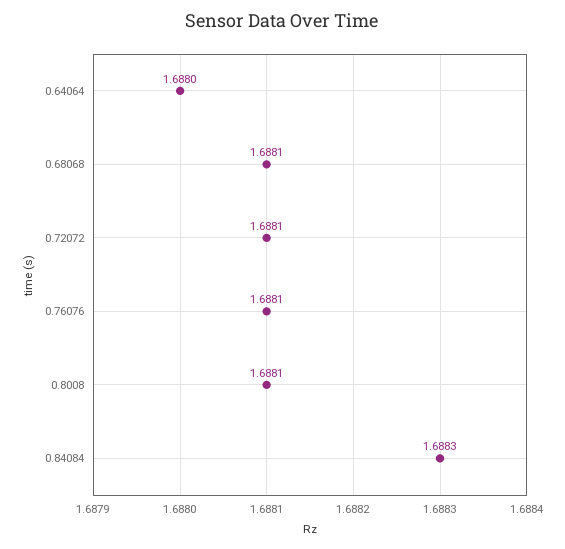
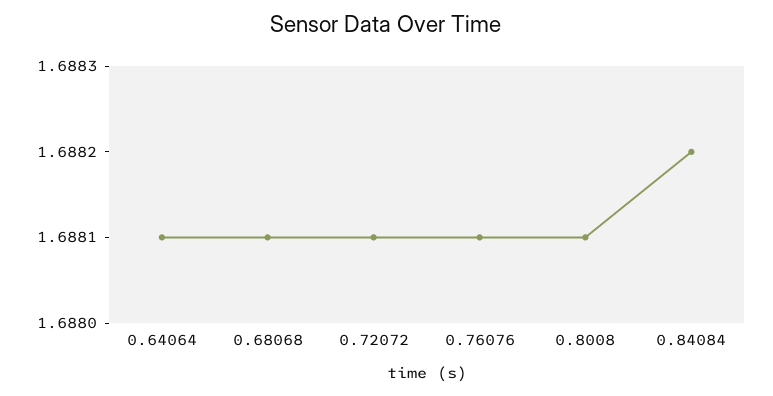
  {
-   "0.64064": 1.688,
+   "0.64064": 1.6881,
    "0.68068": 1.6881,
    "0.72072": 1.6881,
    "0.76076": 1.6881,
    "0.8008": 1.6881,
-   "0.84084": 1.6883
+   "0.84084": 1.6882
  }

